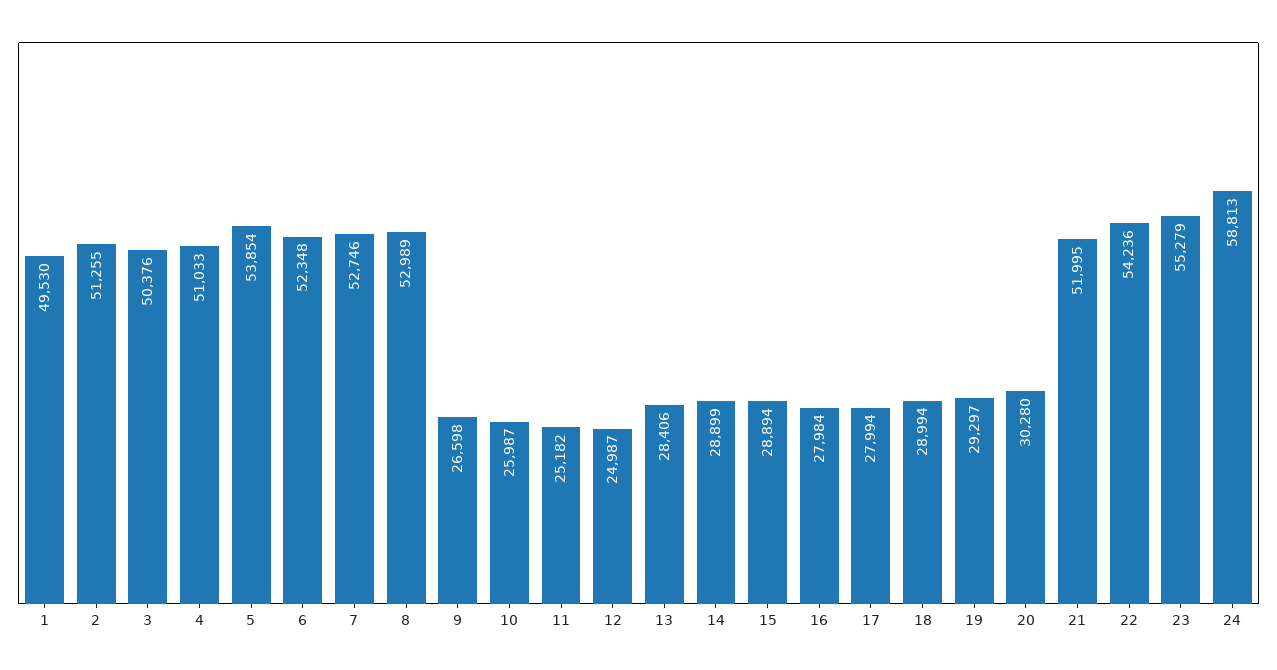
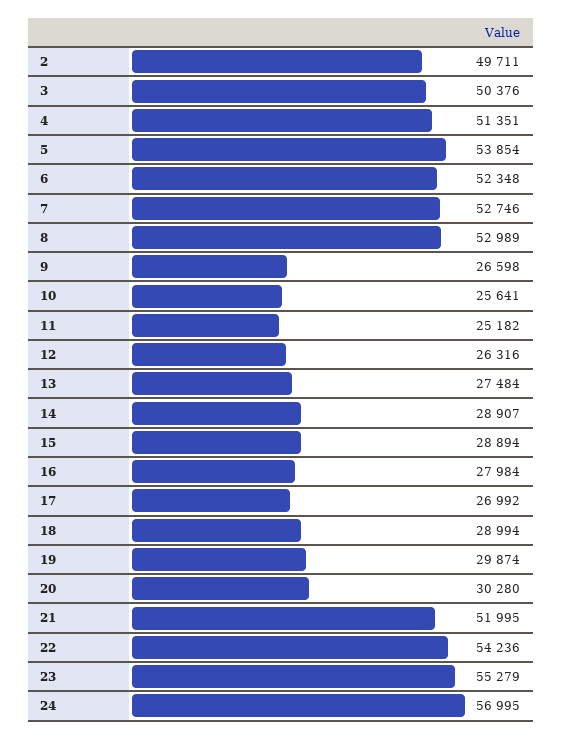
  {
-   "1": 49530,
-   "2": 51255,
+   "2": 49711,
    "3": 50376,
-   "4": 51033,
+   "4": 51351,
    "5": 53854,
    "6": 52348,
    "7": 52746,
    "8": 52989,
    "9": 26598,
-   "10": 25987,
+   "10": 25641,
    "11": 25182,
-   "12": 24987,
+   "12": 26316,
-   "13": 28406,
+   "13": 27484,
-   "14": 28899,
+   "14": 28907,
    "15": 28894,
    "16": 27984,
-   "17": 27994,
+   "17": 26992,
    "18": 28994,
-   "19": 29297,
+   "19": 29874,
    "20": 30280,
    "21": 51995,
    "22": 54236,
    "23": 55279,
-   "24": 58813
+   "24": 56995
  }

